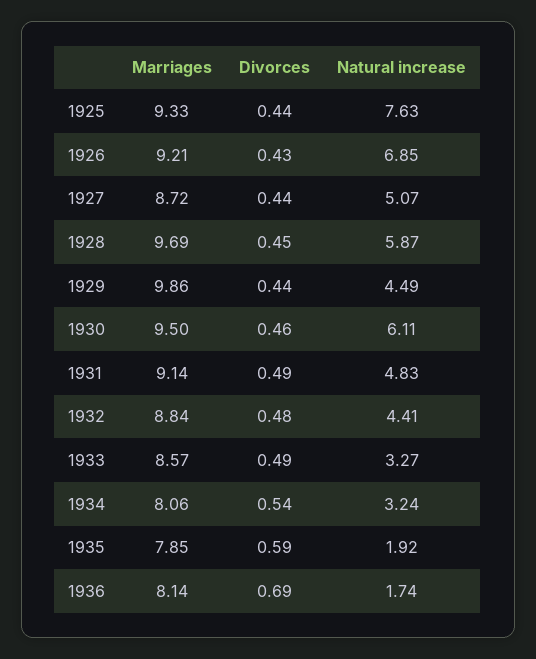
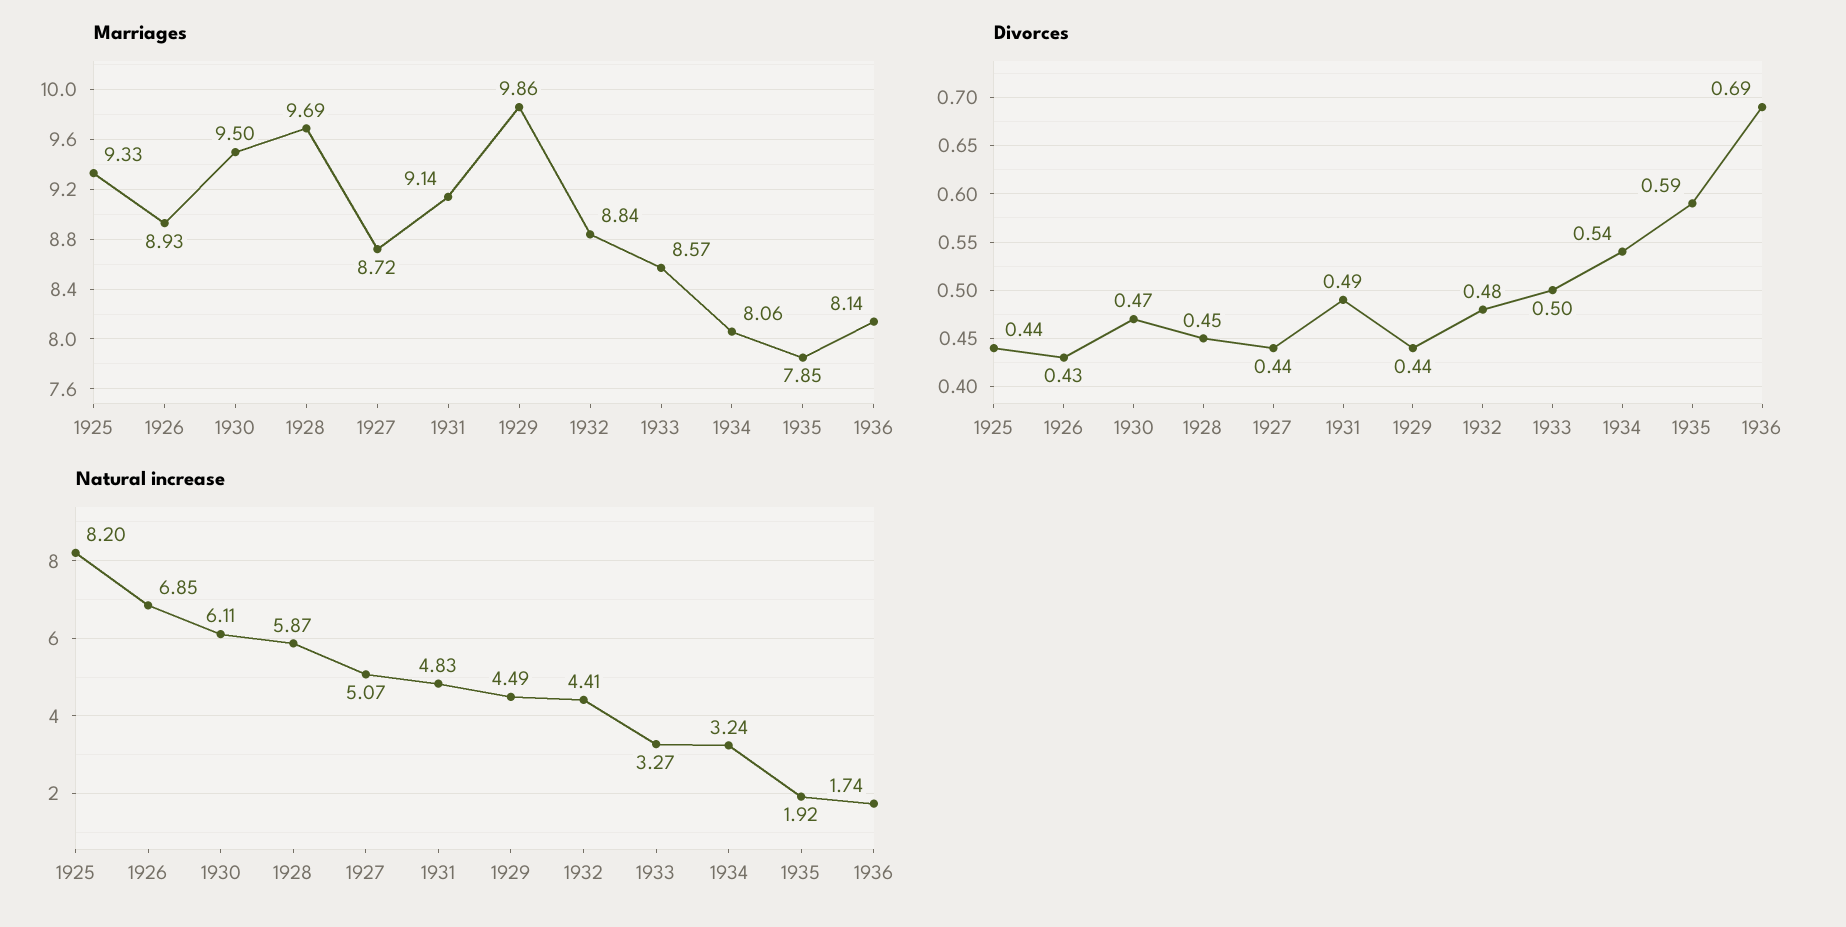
  {
    "Marriages": {
      "1925": 9.33,
-     "1926": 9.21,
+     "1926": 8.93,
      "1927": 8.72,
      "1928": 9.69,
      "1929": 9.86,
      "1930": 9.5,
      "1931": 9.14,
      "1932": 8.84,
      "1933": 8.57,
      "1934": 8.06,
      "1935": 7.85,
      "1936": 8.14
    },
    "Divorces": {
      "1925": 0.44,
      "1926": 0.43,
      "1927": 0.44,
      "1928": 0.45,
      "1929": 0.44,
-     "1930": 0.46,
+     "1930": 0.47,
      "1931": 0.49,
      "1932": 0.48,
-     "1933": 0.49,
+     "1933": 0.5,
      "1934": 0.54,
      "1935": 0.59,
      "1936": 0.69
    },
    "Natural increase": {
-     "1925": 7.63,
+     "1925": 8.2,
      "1926": 6.85,
      "1927": 5.07,
      "1928": 5.87,
      "1929": 4.49,
      "1930": 6.11,
      "1931": 4.83,
      "1932": 4.41,
      "1933": 3.27,
      "1934": 3.24,
      "1935": 1.92,
      "1936": 1.74
    }
  }

